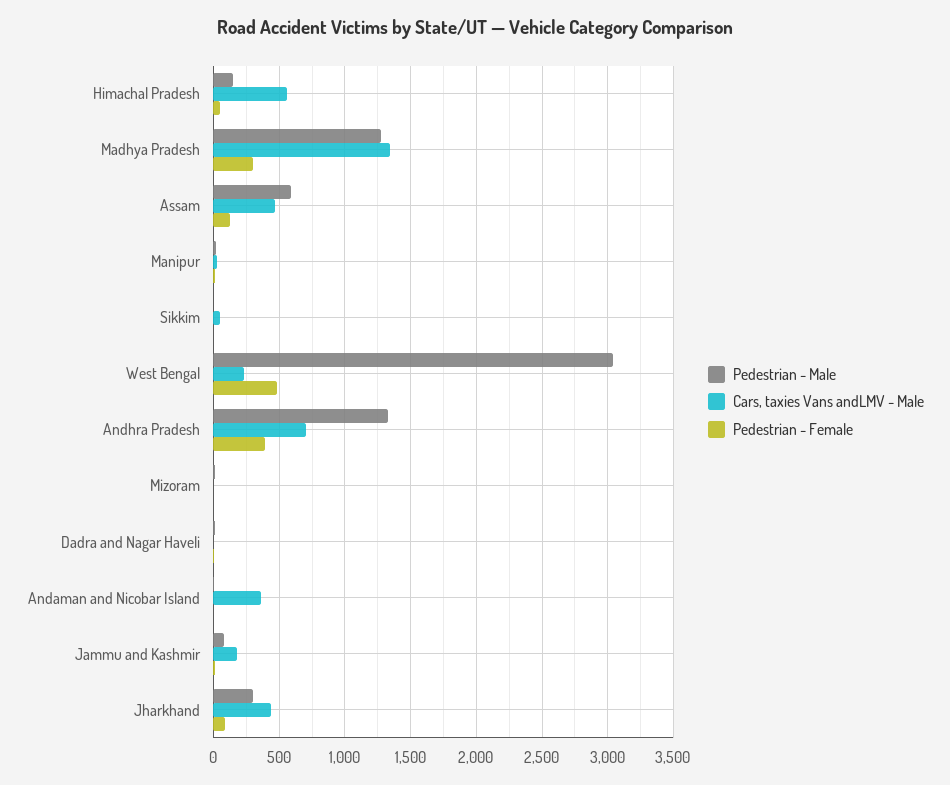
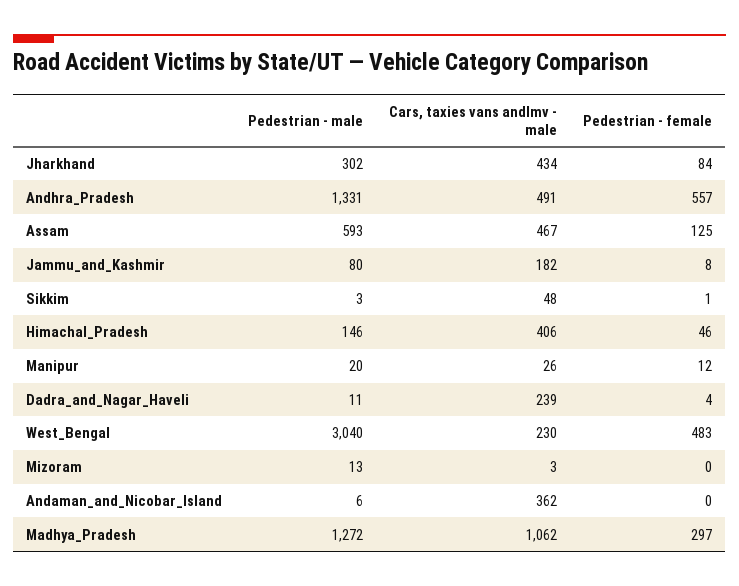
  {
    "Pedestrian - Male": {
      "Himachal Pradesh": 146,
      "Madhya Pradesh": 1272,
      "Assam": 593,
      "Manipur": 20,
      "Sikkim": 3,
      "West Bengal": 3040,
      "Andhra Pradesh": 1331,
      "Mizoram": 13,
      "Dadra and Nagar Haveli": 11,
      "Andaman and Nicobar Island": 6,
      "Jammu and Kashmir": 80,
      "Jharkhand": 302
    },
    "Cars, taxies Vans andLMV - Male": {
-     "Himachal Pradesh": 550,
+     "Himachal Pradesh": 406,
-     "Madhya Pradesh": 1350,
+     "Madhya Pradesh": 1062,
      "Assam": 467,
      "Manipur": 26,
      "Sikkim": 48,
      "West Bengal": 230,
-     "Andhra Pradesh": 700,
+     "Andhra Pradesh": 491,
      "Mizoram": 3,
-     "Dadra and Nagar Haveli": 0,
+     "Dadra and Nagar Haveli": 239,
      "Andaman and Nicobar Island": 362,
      "Jammu and Kashmir": 182,
      "Jharkhand": 434
    },
    "Pedestrian - Female": {
      "Himachal Pradesh": 46,
      "Madhya Pradesh": 297,
      "Assam": 125,
      "Manipur": 12,
      "Sikkim": 1,
      "West Bengal": 483,
-     "Andhra Pradesh": 400,
+     "Andhra Pradesh": 557,
      "Mizoram": 0,
      "Dadra and Nagar Haveli": 4,
      "Andaman and Nicobar Island": 0,
      "Jammu and Kashmir": 8,
      "Jharkhand": 84
    }
  }

